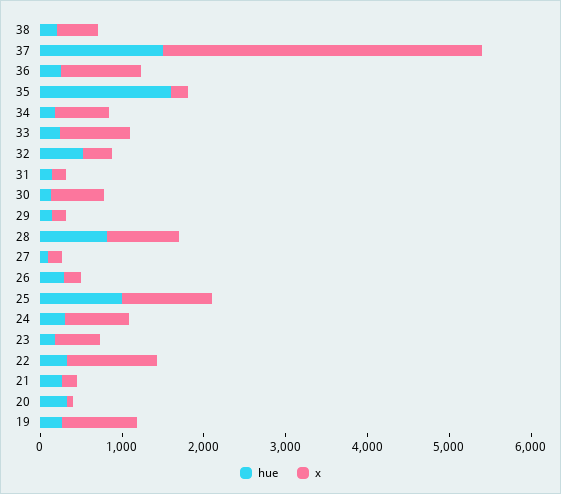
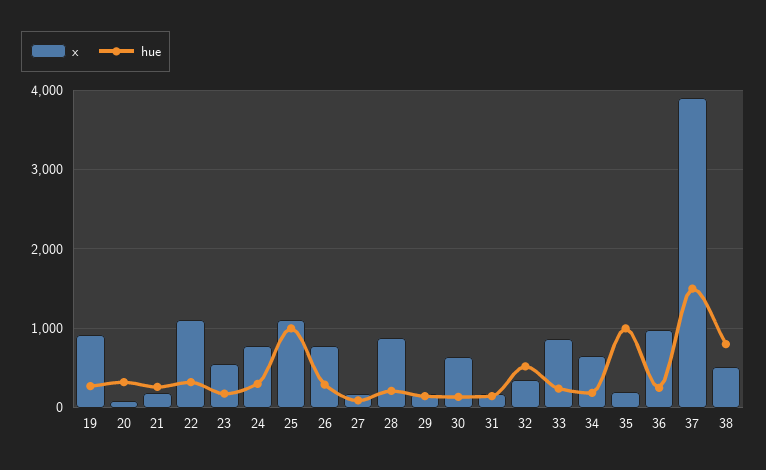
  {
    "hue": {
-     "38": 200,
+     "38": 800,
      "37": 1500,
      "36": 300,
-     "35": 1600,
+     "35": 1000,
      "34": 200,
      "33": 200,
      "32": 500,
      "31": 100,
      "30": 100,
      "29": 100,
-     "28": 800,
+     "28": 200,
      "27": 100,
      "26": 300,
      "25": 1000,
      "24": 300,
      "23": 200,
      "22": 300,
      "21": 300,
      "20": 300,
      "19": 300
    },
    "x": {
      "38": 500,
      "37": 3900,
      "36": 1000,
      "35": 200,
      "34": 700,
      "33": 900,
      "32": 400,
      "31": 200,
      "30": 600,
      "29": 200,
      "28": 900,
      "27": 200,
-     "26": 200,
+     "26": 800,
      "25": 1100,
      "24": 800,
      "23": 600,
      "22": 1100,
      "21": 200,
      "20": 100,
      "19": 900
    }
  }

